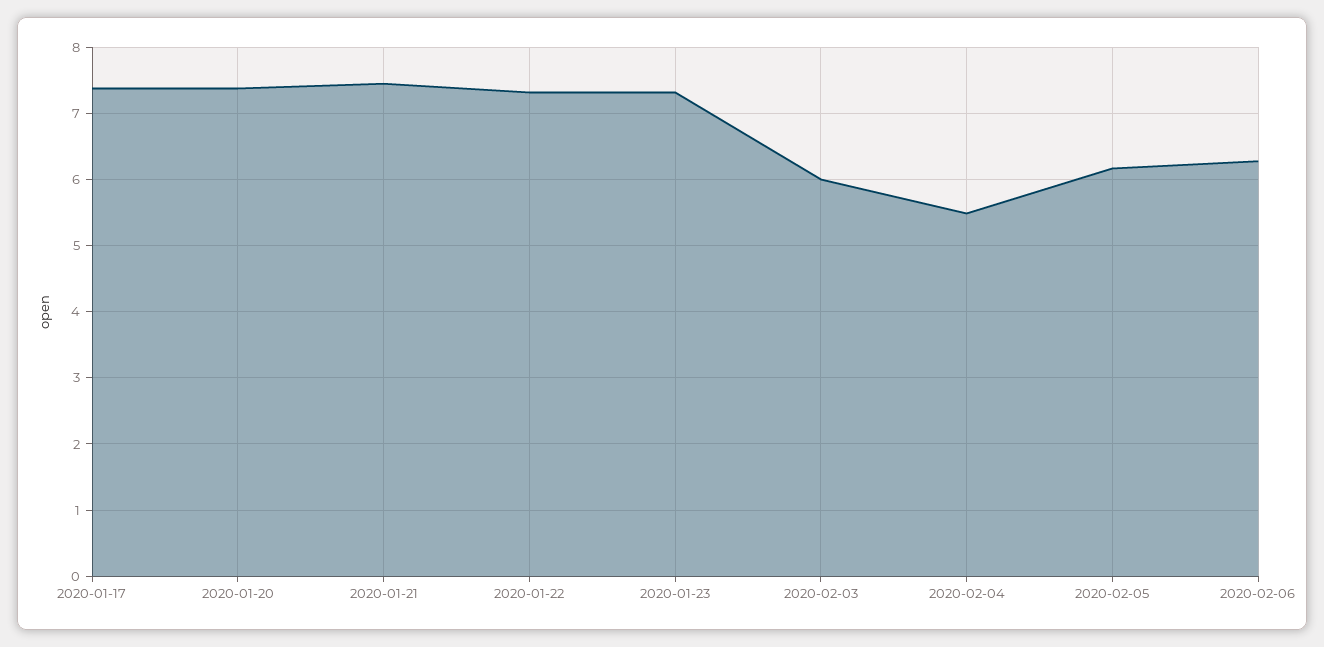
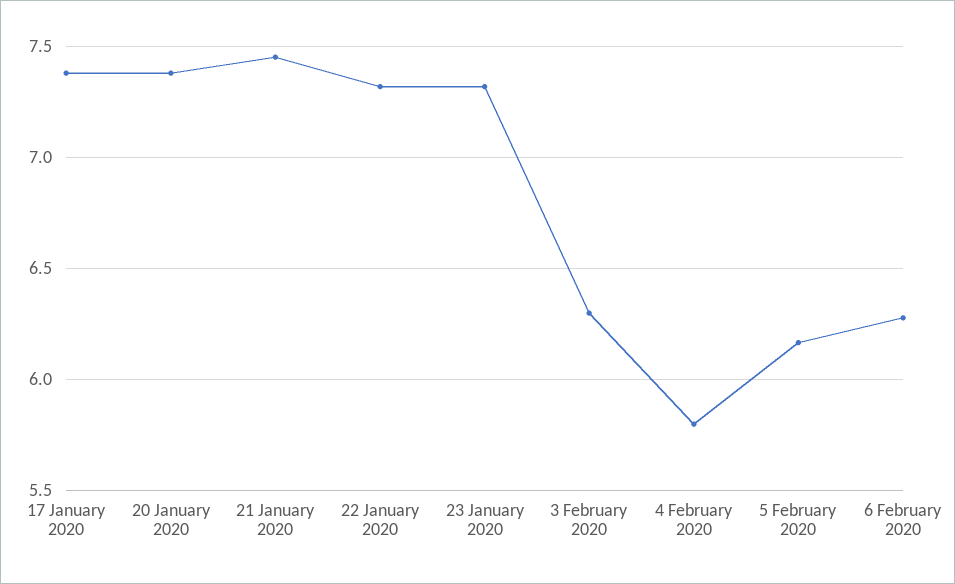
  {
    "2020-01-17": 7.4,
    "2020-01-20": 7.4,
    "2020-01-21": 7.45,
    "2020-01-22": 7.3,
    "2020-01-23": 7.3,
-   "2020-02-03": 6,
+   "2020-02-03": 6.3,
-   "2020-02-04": 5.5,
+   "2020-02-04": 5.8,
    "2020-02-05": 6.15,
    "2020-02-06": 6.3
  }

